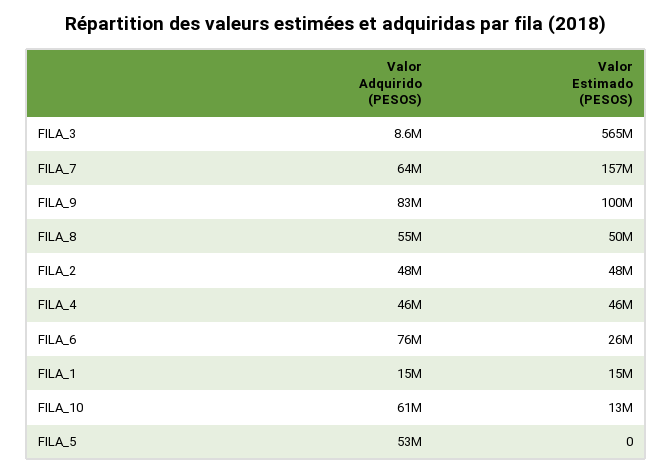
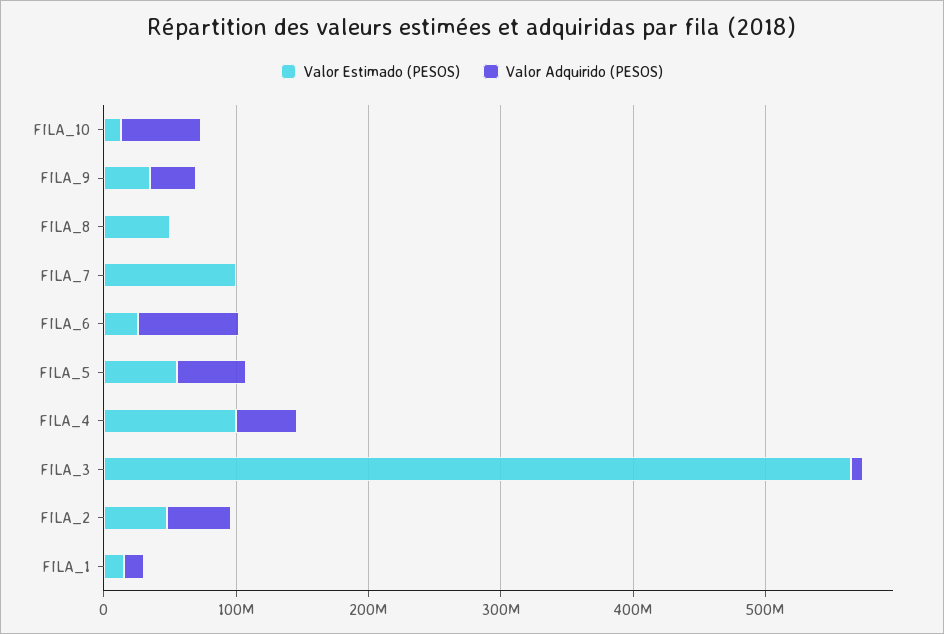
  {
    "Valor Adquirido (PESOS)": {
      "FILA_3": 8600000,
-     "FILA_7": 64000000,
+     "FILA_7": 0,
-     "FILA_9": 83000000,
+     "FILA_9": 40000000,
-     "FILA_8": 55000000,
+     "FILA_8": 0,
      "FILA_2": 48000000,
      "FILA_4": 46000000,
      "FILA_6": 76000000,
      "FILA_1": 15000000,
      "FILA_10": 61000000,
      "FILA_5": 53000000
    },
    "Valor Estimado (PESOS)": {
      "FILA_3": 565000000,
-     "FILA_7": 157000000,
+     "FILA_7": 100000000,
-     "FILA_9": 100000000,
+     "FILA_9": 40000000,
      "FILA_8": 50000000,
      "FILA_2": 48000000,
-     "FILA_4": 46000000,
+     "FILA_4": 100000000,
      "FILA_6": 26000000,
      "FILA_1": 15000000,
      "FILA_10": 13000000,
-     "FILA_5": 0
+     "FILA_5": 60000000
    }
  }

